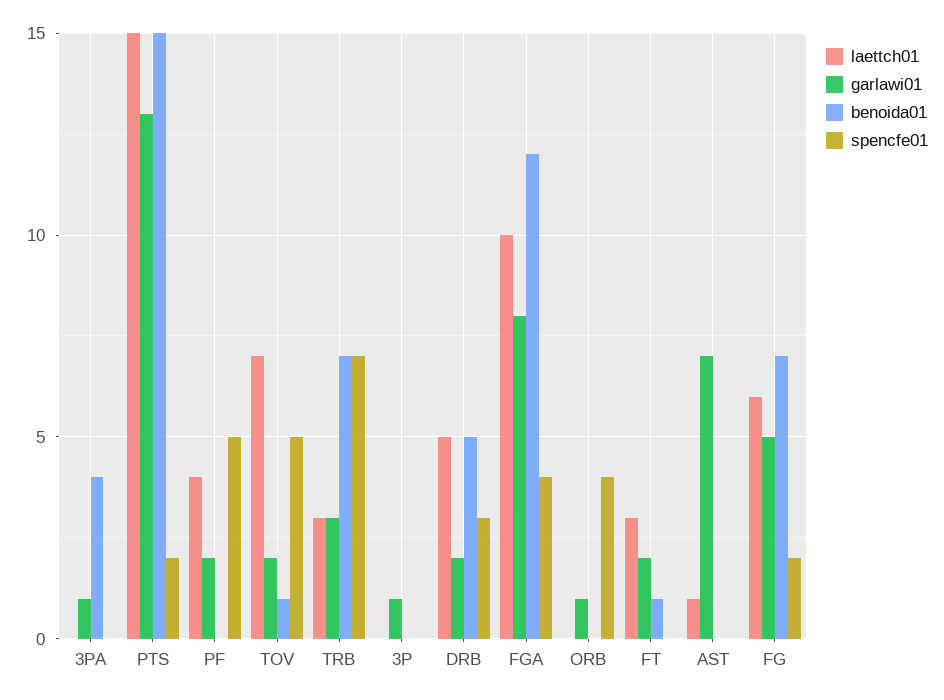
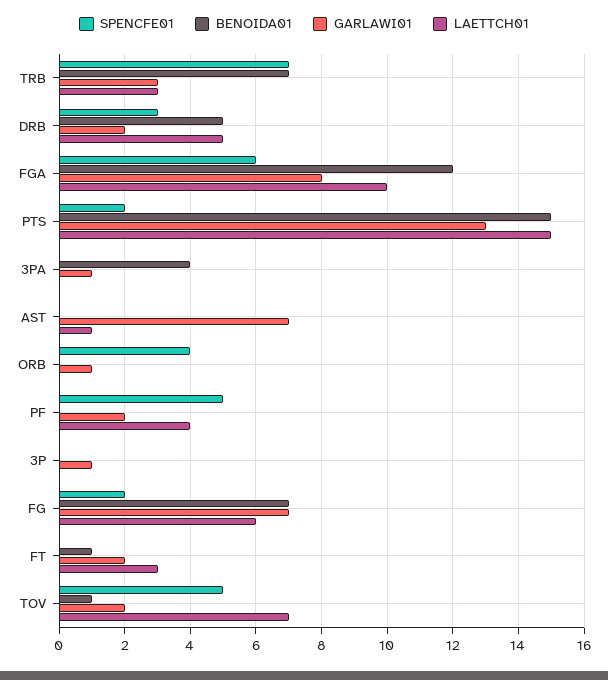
  {
    "laettch01": {
      "3PA": 0,
      "PTS": 15,
      "PF": 4,
      "TOV": 7,
      "TRB": 3,
      "3P": 0,
      "DRB": 5,
      "FGA": 10,
      "ORB": 0,
      "FT": 3,
      "AST": 1,
      "FG": 6
    },
    "garlawi01": {
      "3PA": 1,
      "PTS": 13,
      "PF": 2,
      "TOV": 2,
      "TRB": 3,
      "3P": 1,
      "DRB": 2,
      "FGA": 8,
      "ORB": 1,
      "FT": 2,
      "AST": 7,
-     "FG": 5
+     "FG": 7
    },
    "benoida01": {
      "3PA": 4,
      "PTS": 15,
      "PF": 0,
      "TOV": 1,
      "TRB": 7,
      "3P": 0,
      "DRB": 5,
      "FGA": 12,
      "ORB": 0,
      "FT": 1,
      "AST": 0,
      "FG": 7
    },
    "spencfe01": {
      "3PA": 0,
      "PTS": 2,
      "PF": 5,
      "TOV": 5,
      "TRB": 7,
      "3P": 0,
      "DRB": 3,
-     "FGA": 4,
+     "FGA": 6,
      "ORB": 4,
      "FT": 0,
      "AST": 0,
      "FG": 2
    }
  }

